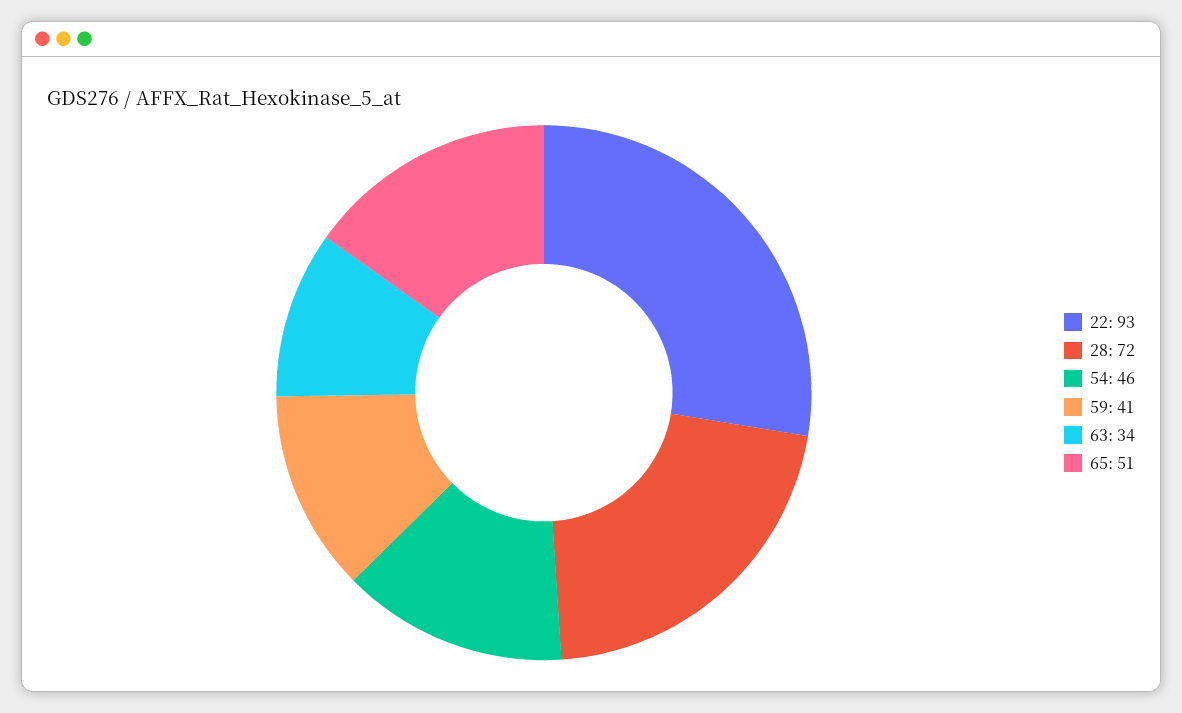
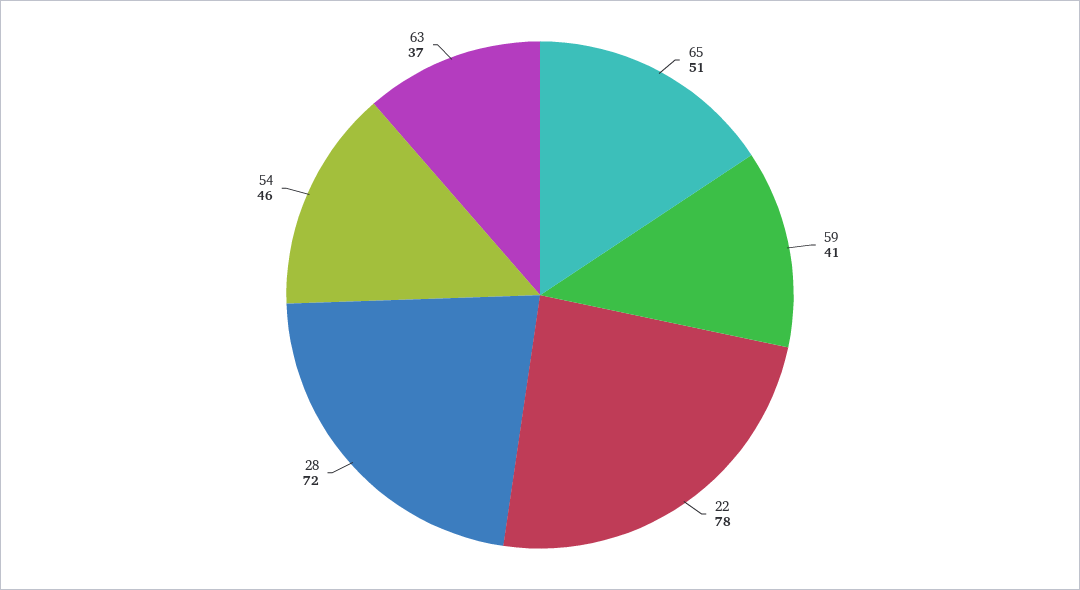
  {
-   "22": 93,
+   "22": 78,
    "28": 72,
    "54": 46,
    "59": 41,
-   "63": 34,
+   "63": 37,
    "65": 51
  }

